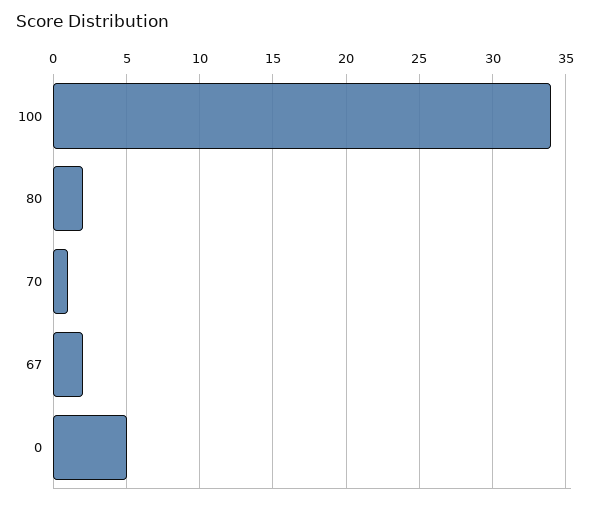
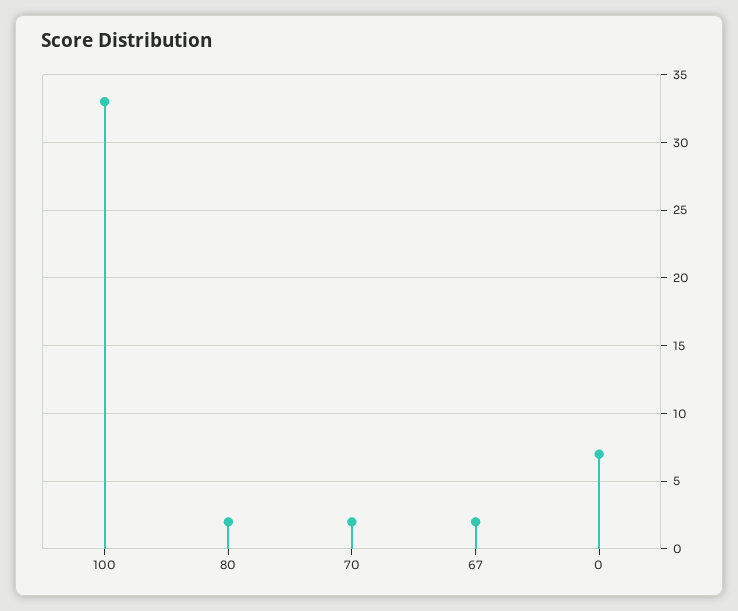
  {
-   "100": 34,
+   "100": 33,
    "80": 2,
-   "70": 1,
+   "70": 2,
    "67": 2,
-   "0": 5
+   "0": 7
  }

